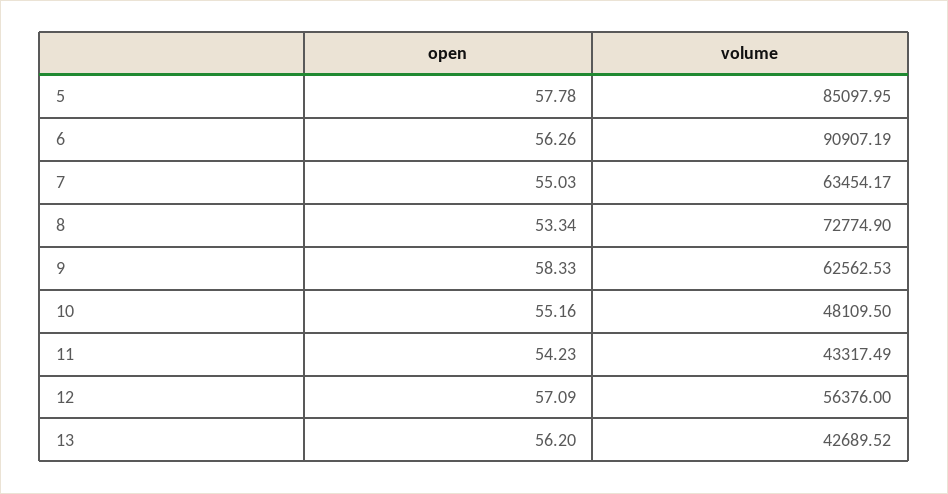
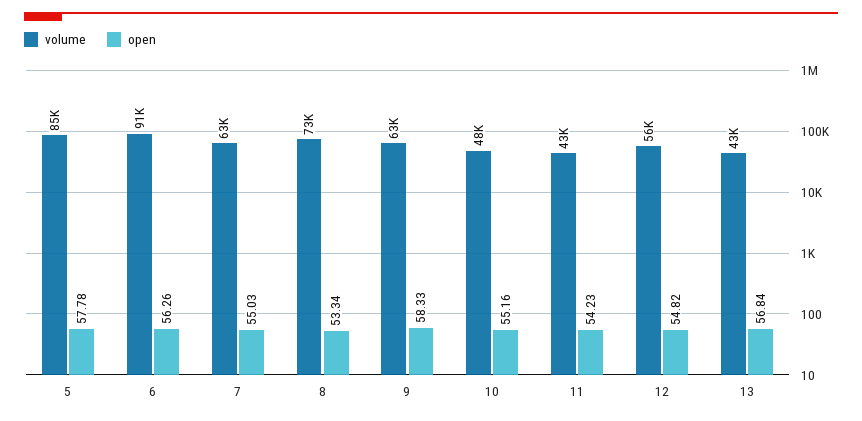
  {
    "open": {
      "5": 57.78,
      "6": 56.26,
      "7": 55.03,
      "8": 53.34,
      "9": 58.33,
      "10": 55.16,
      "11": 54.23,
-     "12": 57.09,
+     "12": 54.82,
-     "13": 56.2
+     "13": 56.84
    },
    "volume": {
      "5": 85097.95,
      "6": 90907.19,
      "7": 63454.17,
      "8": 72774.9,
      "9": 62562.53,
      "10": 48109.5,
      "11": 43317.49,
      "12": 56376,
      "13": 42689.52
    }
  }

